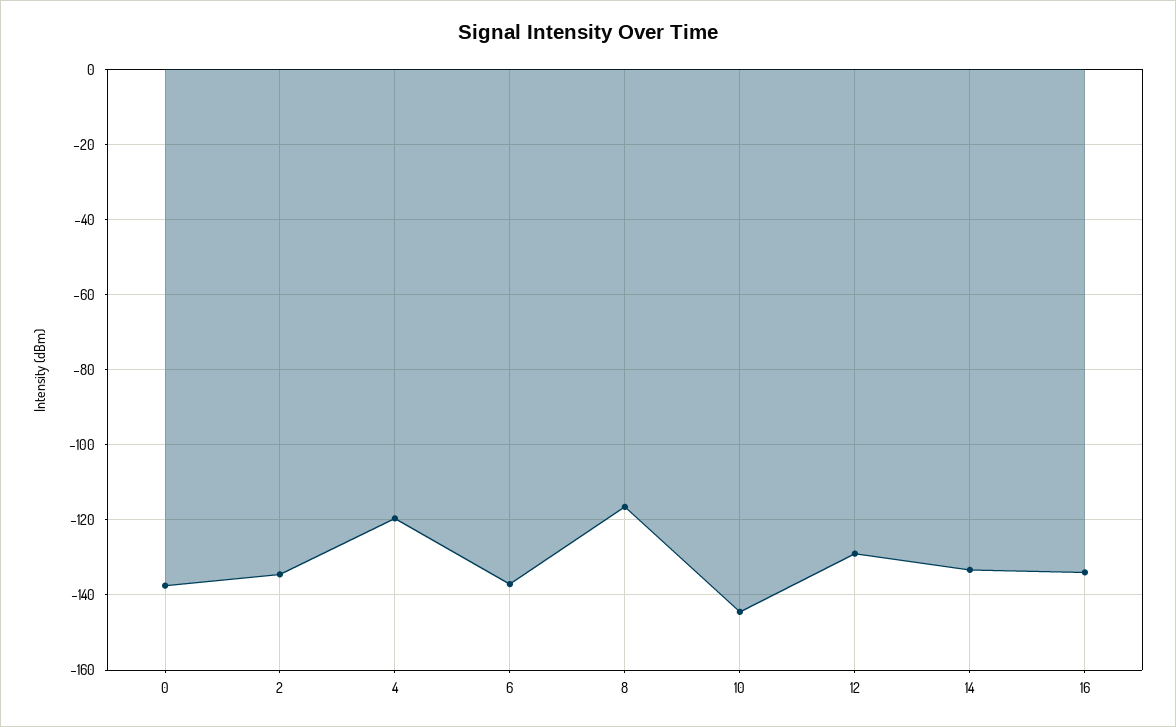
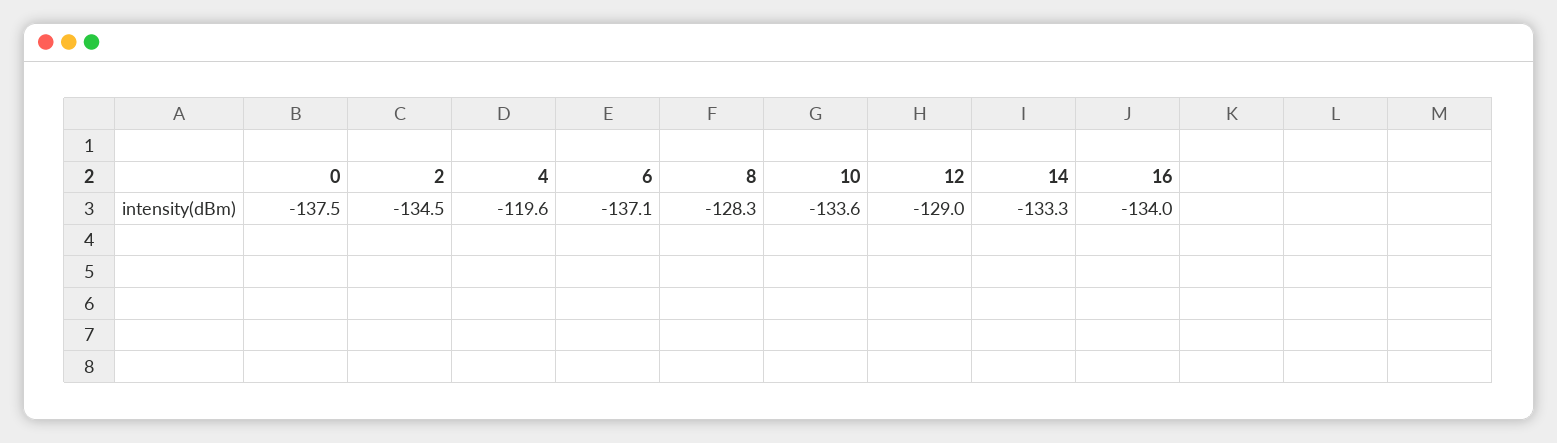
  {
    "0": -137.5,
    "2": -134.5,
    "4": -119.6,
    "6": -137.1,
-   "8": -116,
+   "8": -128.3,
-   "10": -144,
+   "10": -133.6,
    "12": -129,
    "14": -133.3,
    "16": -134
  }

